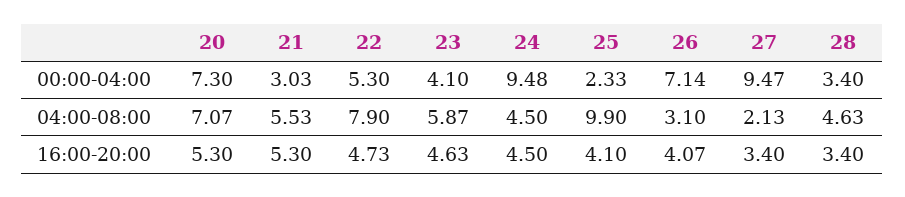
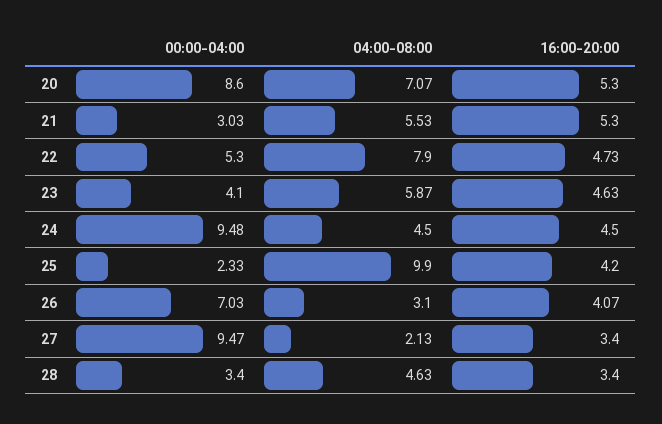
  {
    "20": {
-     "00:00-04:00": 7.3,
+     "00:00-04:00": 8.6,
      "04:00-08:00": 7.07,
      "16:00-20:00": 5.3
    },
    "21": {
      "00:00-04:00": 3.03,
      "04:00-08:00": 5.53,
      "16:00-20:00": 5.3
    },
    "22": {
      "00:00-04:00": 5.3,
      "04:00-08:00": 7.9,
      "16:00-20:00": 4.73
    },
    "23": {
      "00:00-04:00": 4.1,
      "04:00-08:00": 5.87,
      "16:00-20:00": 4.63
    },
    "24": {
      "00:00-04:00": 9.48,
      "04:00-08:00": 4.5,
      "16:00-20:00": 4.5
    },
    "25": {
      "00:00-04:00": 2.33,
      "04:00-08:00": 9.9,
-     "16:00-20:00": 4.1
+     "16:00-20:00": 4.2
    },
    "26": {
-     "00:00-04:00": 7.14,
+     "00:00-04:00": 7.03,
      "04:00-08:00": 3.1,
      "16:00-20:00": 4.07
    },
    "27": {
      "00:00-04:00": 9.47,
      "04:00-08:00": 2.13,
      "16:00-20:00": 3.4
    },
    "28": {
      "00:00-04:00": 3.4,
      "04:00-08:00": 4.63,
      "16:00-20:00": 3.4
    }
  }

